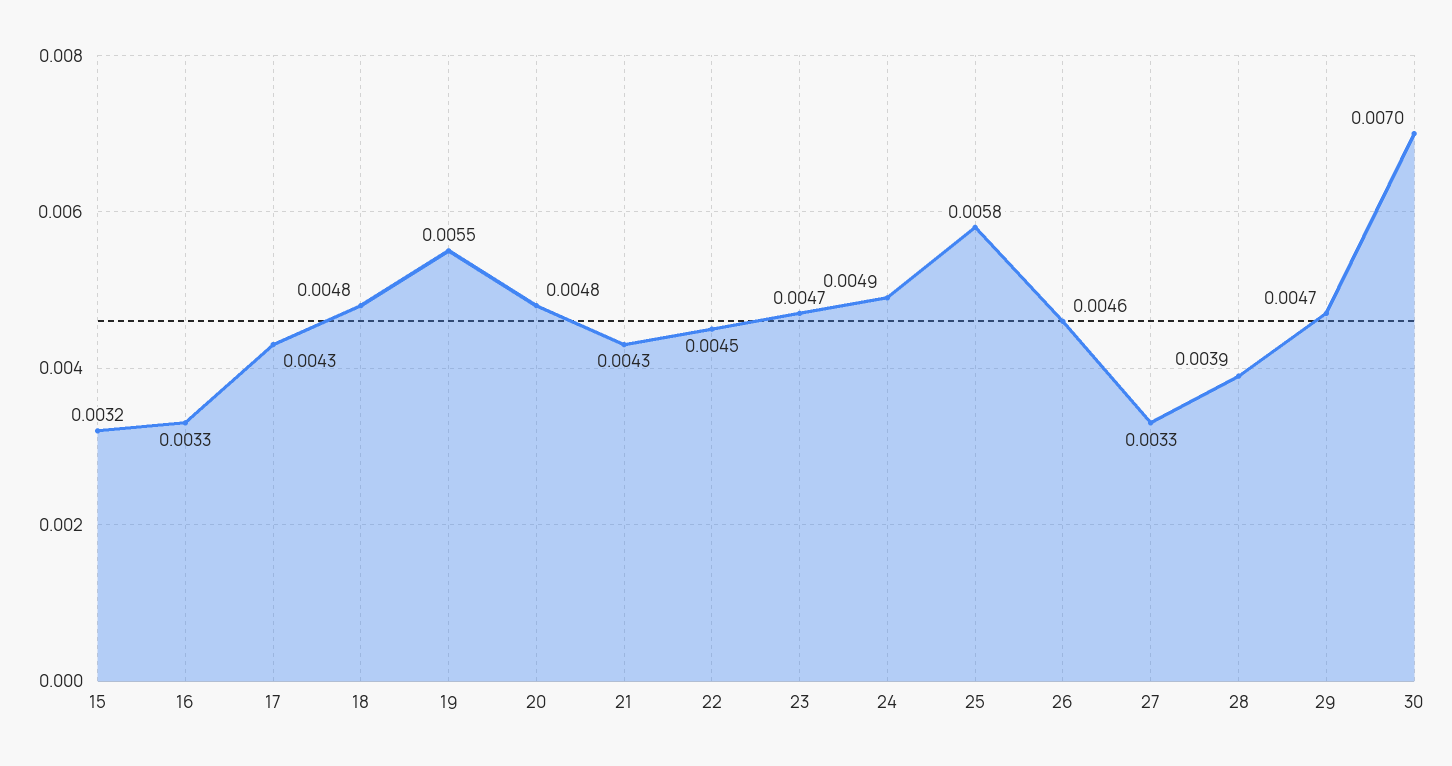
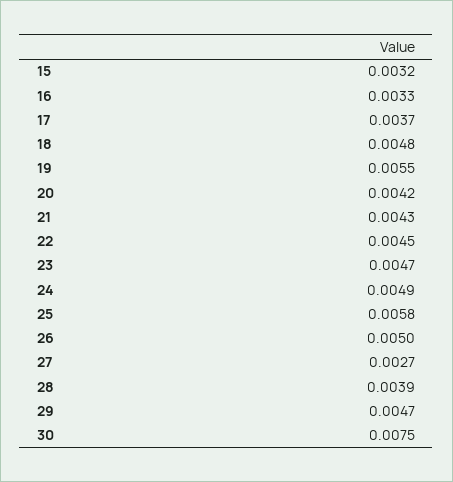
  {
    "15": 0.0032,
    "16": 0.0033,
-   "17": 0.0043,
+   "17": 0.0037,
    "18": 0.0048,
    "19": 0.0055,
-   "20": 0.0048,
+   "20": 0.0042,
    "21": 0.0043,
    "22": 0.0045,
    "23": 0.0047,
    "24": 0.0049,
    "25": 0.0058,
-   "26": 0.0046,
+   "26": 0.005,
-   "27": 0.0033,
+   "27": 0.0027,
    "28": 0.0039,
    "29": 0.0047,
-   "30": 0.007
+   "30": 0.0075
  }

